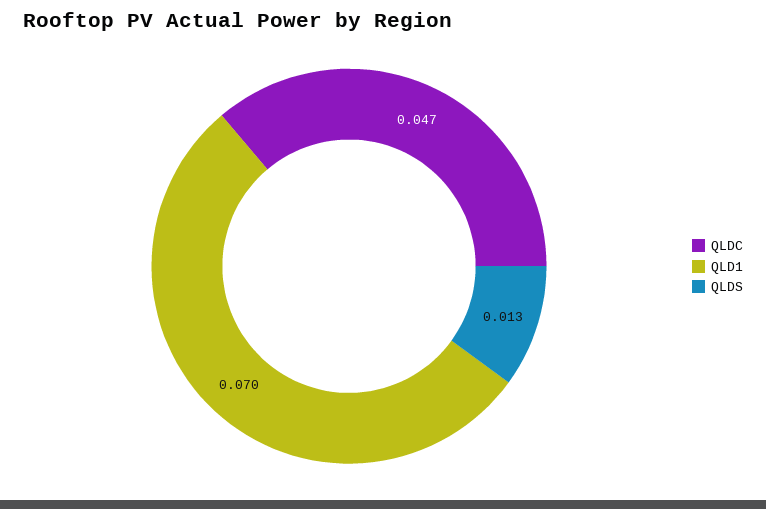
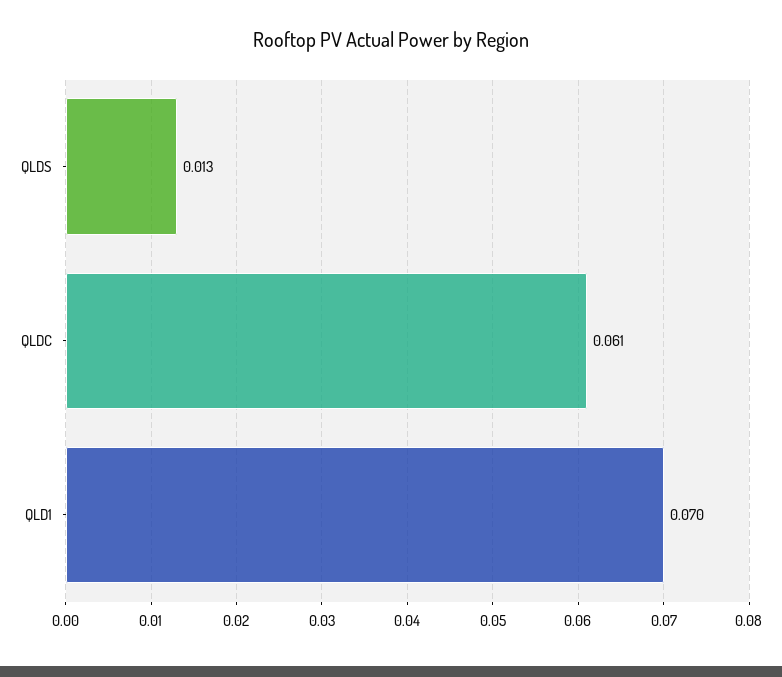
  {
-   "QLDC": 0.047,
+   "QLDC": 0.061,
    "QLD1": 0.07,
    "QLDS": 0.013
  }

